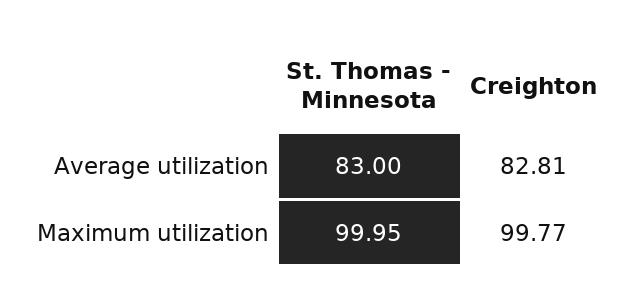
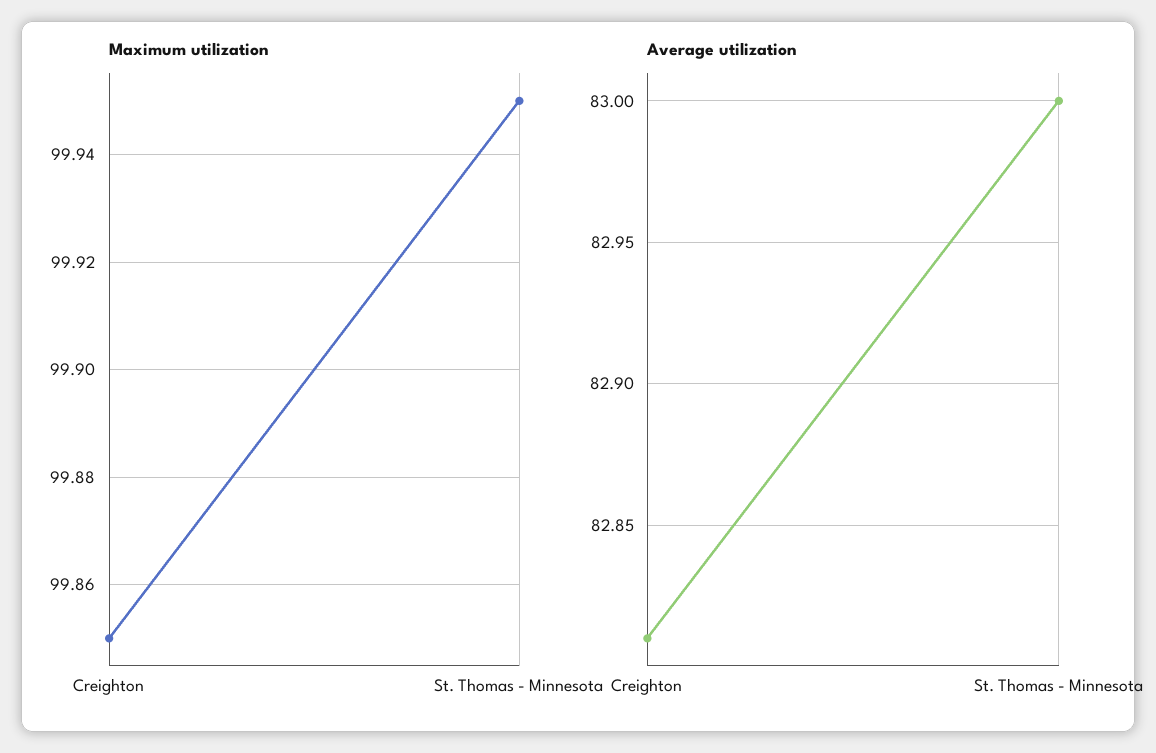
  {
    "Average utilization": {
      "St. Thomas - Minnesota": 83,
      "Creighton": 82.81
    },
    "Maximum utilization": {
      "St. Thomas - Minnesota": 99.95,
-     "Creighton": 99.77
+     "Creighton": 99.85
    }
  }

